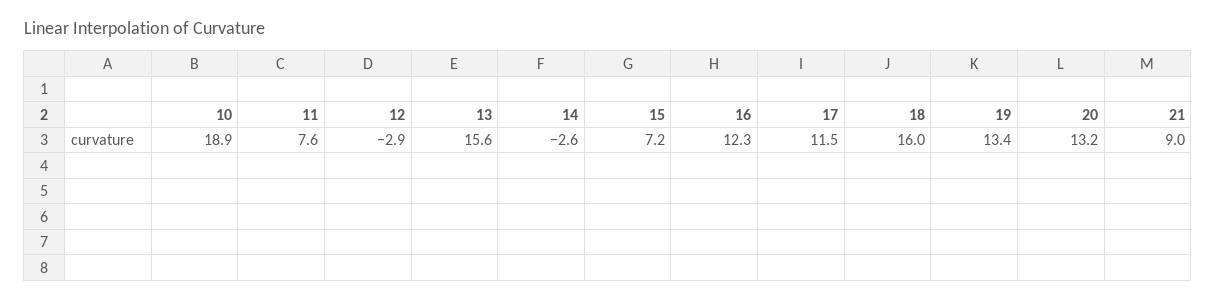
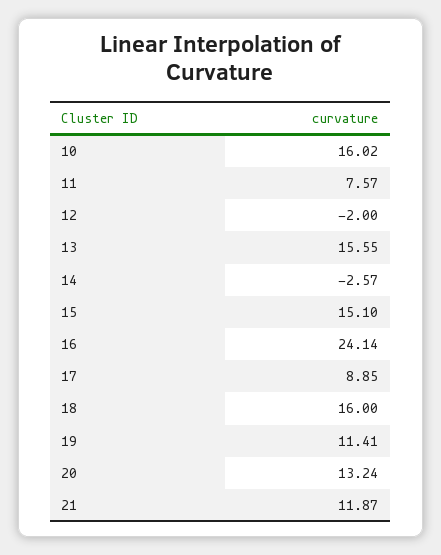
  {
-   "10": 18.9,
+   "10": 16.02,
    "11": 7.57,
-   "12": -2.9,
+   "12": -2,
    "13": 15.55,
    "14": -2.57,
-   "15": 7.2,
+   "15": 15.1,
-   "16": 12.3,
+   "16": 24.14,
-   "17": 11.5,
+   "17": 8.85,
    "18": 16,
-   "19": 13.4,
+   "19": 11.41,
    "20": 13.24,
-   "21": 9
+   "21": 11.87
  }

